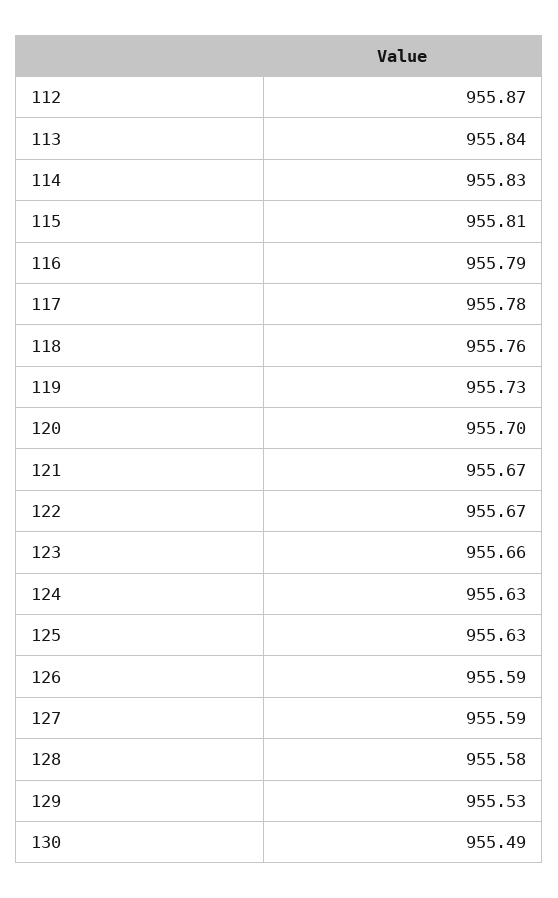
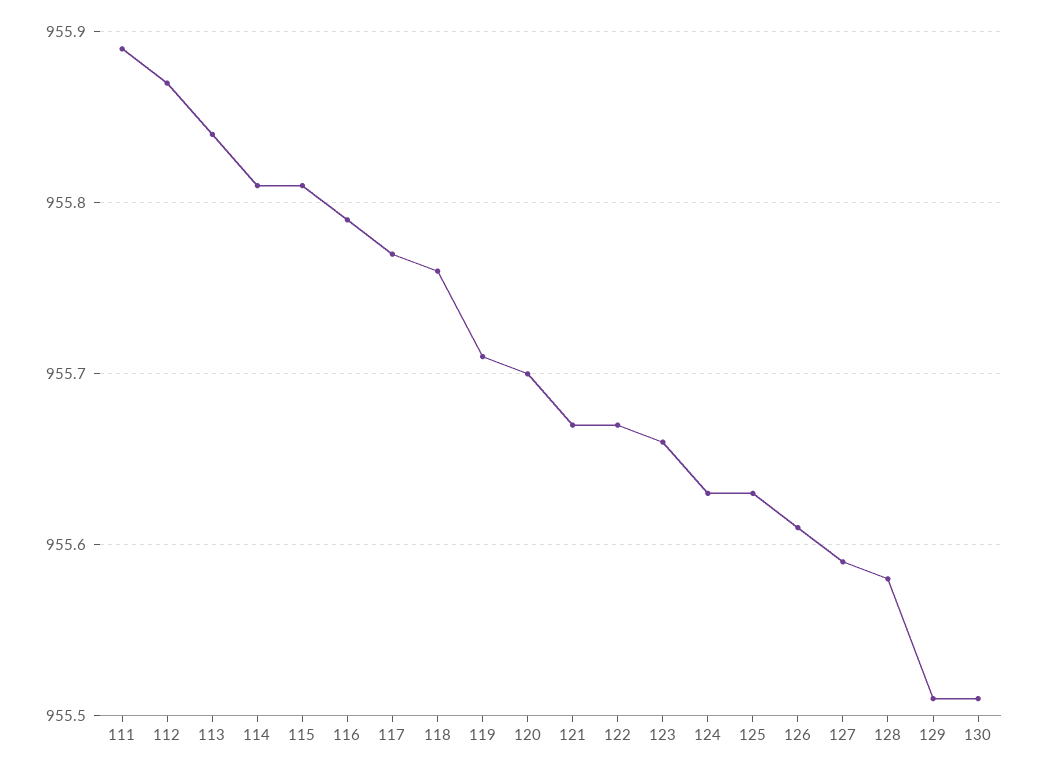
  {
    "112": 955.87,
    "113": 955.84,
-   "114": 955.83,
+   "114": 955.81,
    "115": 955.81,
    "116": 955.79,
-   "117": 955.78,
+   "117": 955.77,
    "118": 955.76,
-   "119": 955.73,
+   "119": 955.71,
    "120": 955.7,
    "121": 955.67,
    "122": 955.67,
    "123": 955.66,
    "124": 955.63,
    "125": 955.63,
-   "126": 955.59,
+   "126": 955.61,
    "127": 955.59,
    "128": 955.58,
-   "129": 955.53,
+   "129": 955.51,
-   "130": 955.49
+   "130": 955.51,
+   "111": 955.89
  }

